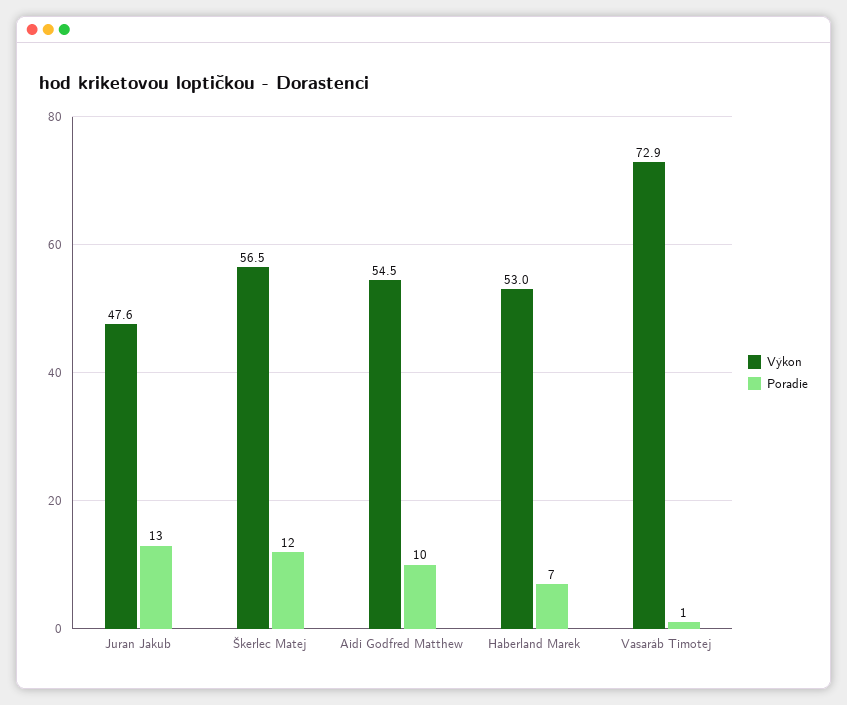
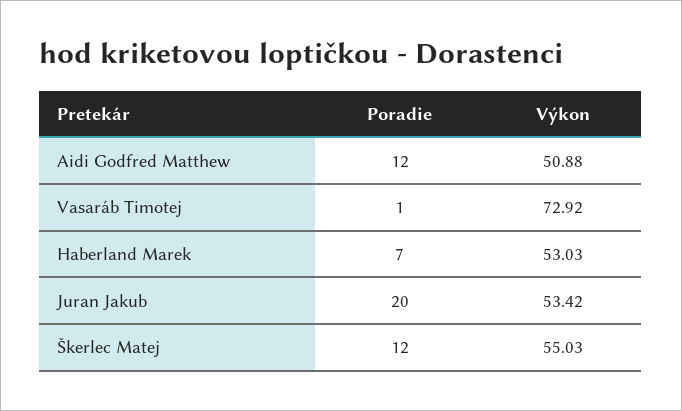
  {
    "Výkon": {
-     "Juran Jakub": 47.6,
+     "Juran Jakub": 53.42,
-     "Škerlec Matej": 56.5,
+     "Škerlec Matej": 55.03,
-     "Aidi Godfred Matthew": 54.5,
+     "Aidi Godfred Matthew": 50.88,
      "Haberland Marek": 53.03,
      "Vasaráb Timotej": 72.92
    },
    "Poradie": {
-     "Juran Jakub": 13,
+     "Juran Jakub": 20,
      "Škerlec Matej": 12,
-     "Aidi Godfred Matthew": 10,
+     "Aidi Godfred Matthew": 12,
      "Haberland Marek": 7,
      "Vasaráb Timotej": 1
    }
  }

